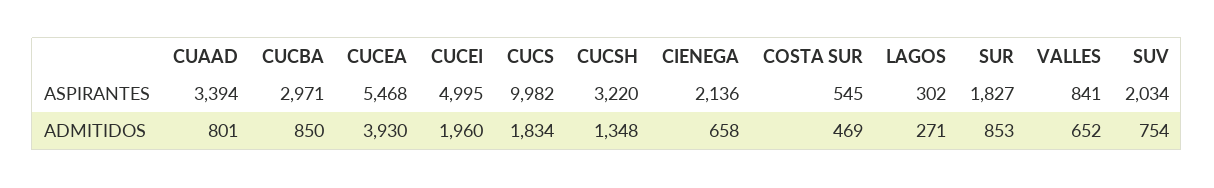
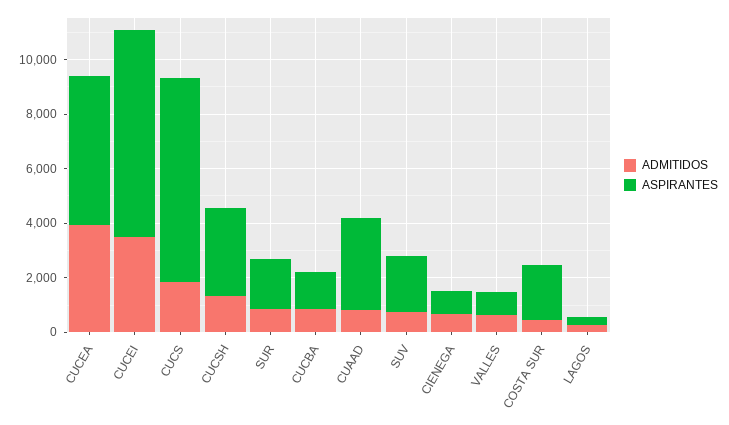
  {
    "ASPIRANTES": {
      "CUAAD": 3394,
-     "CUCBA": 2971,
+     "CUCBA": 1500,
      "CUCEA": 5468,
-     "CUCEI": 4995,
+     "CUCEI": 7500,
-     "CUCS": 9982,
+     "CUCS": 7500,
      "CUCSH": 3220,
-     "CIENEGA": 2136,
+     "CIENEGA": 1000,
-     "COSTA SUR": 545,
+     "COSTA SUR": 2000,
      "LAGOS": 302,
      "SUR": 1827,
      "VALLES": 841,
      "SUV": 2034
    },
    "ADMITIDOS": {
      "CUAAD": 801,
      "CUCBA": 850,
      "CUCEA": 3930,
-     "CUCEI": 1960,
+     "CUCEI": 3500,
      "CUCS": 1834,
      "CUCSH": 1348,
      "CIENEGA": 658,
      "COSTA SUR": 469,
      "LAGOS": 271,
      "SUR": 853,
      "VALLES": 652,
      "SUV": 754
    }
  }

